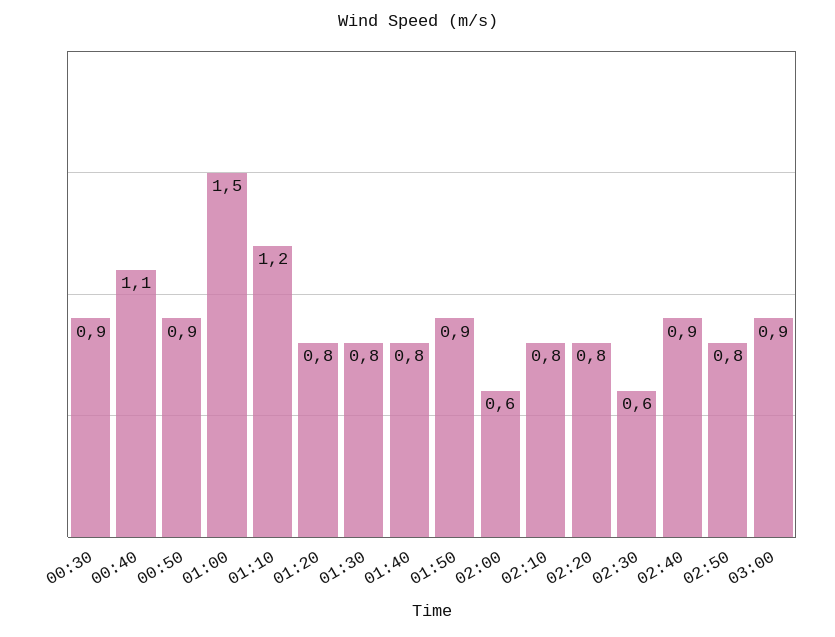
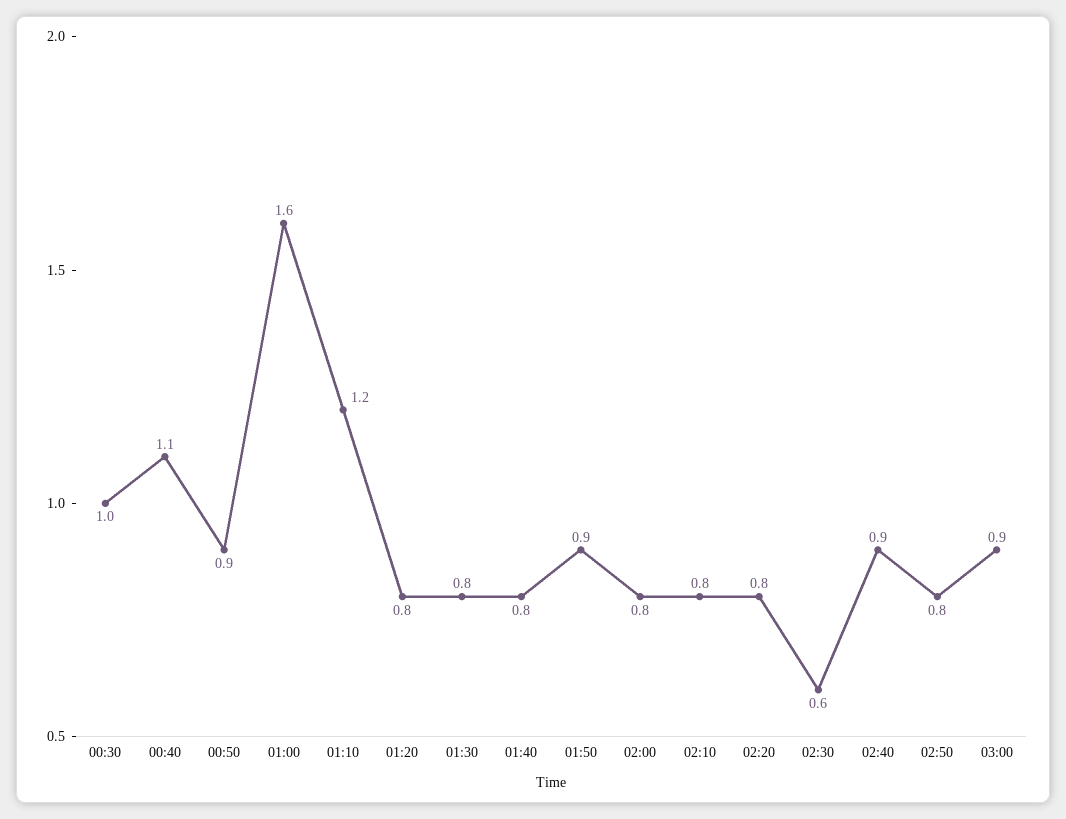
  {
-   "00:30": 0.9,
+   "00:30": 1,
    "00:40": 1.1,
    "00:50": 0.9,
-   "01:00": 1.5,
+   "01:00": 1.6,
    "01:10": 1.2,
    "01:20": 0.8,
    "01:30": 0.8,
    "01:40": 0.8,
    "01:50": 0.9,
-   "02:00": 0.6,
+   "02:00": 0.8,
    "02:10": 0.8,
    "02:20": 0.8,
    "02:30": 0.6,
    "02:40": 0.9,
    "02:50": 0.8,
    "03:00": 0.9
  }

